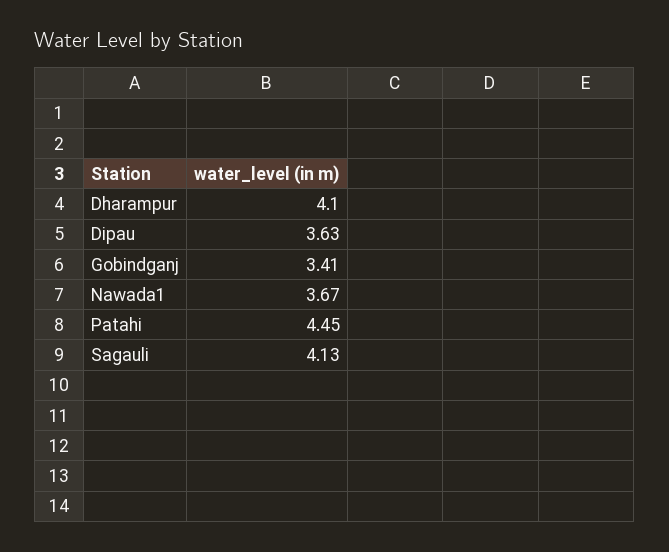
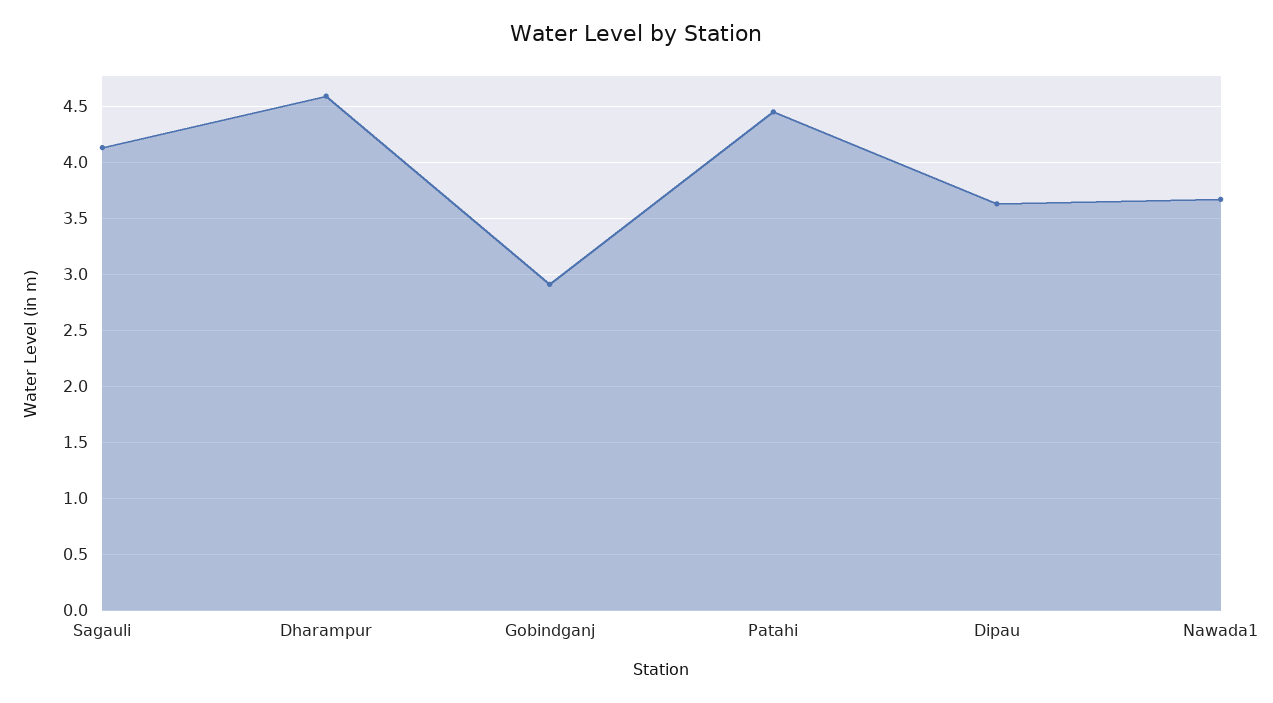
  {
-   "Dharampur": 4.1,
+   "Dharampur": 4.6,
    "Dipau": 3.63,
-   "Gobindganj": 3.41,
+   "Gobindganj": 2.9,
    "Nawada1": 3.67,
    "Patahi": 4.45,
    "Sagauli": 4.13
  }

